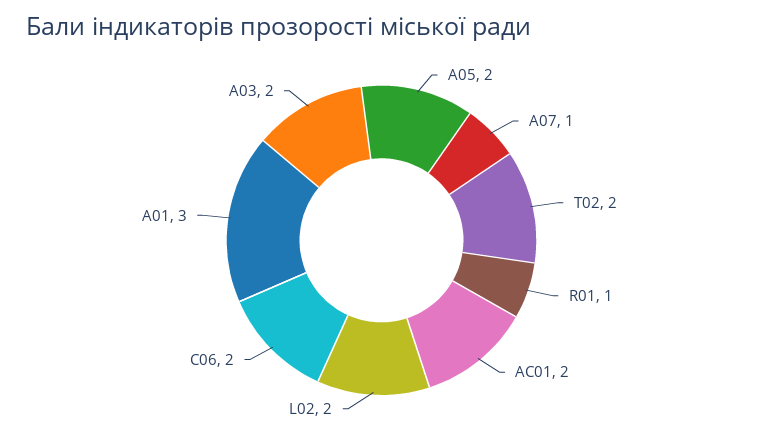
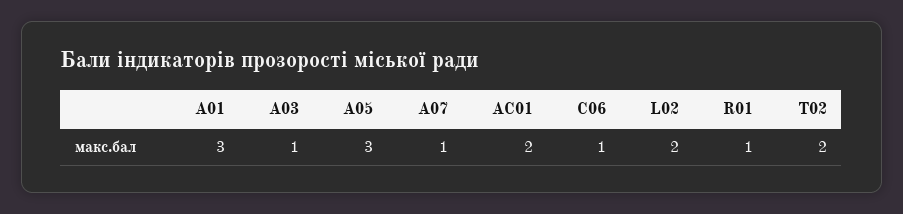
  {
-   "A05": 2,
+   "A05": 3,
    "A07": 1,
    "T02": 2,
    "R01": 1,
    "AC01": 2,
    "L02": 2,
-   "C06": 2,
+   "C06": 1,
    "A01": 3,
-   "A03": 2
+   "A03": 1
  }

